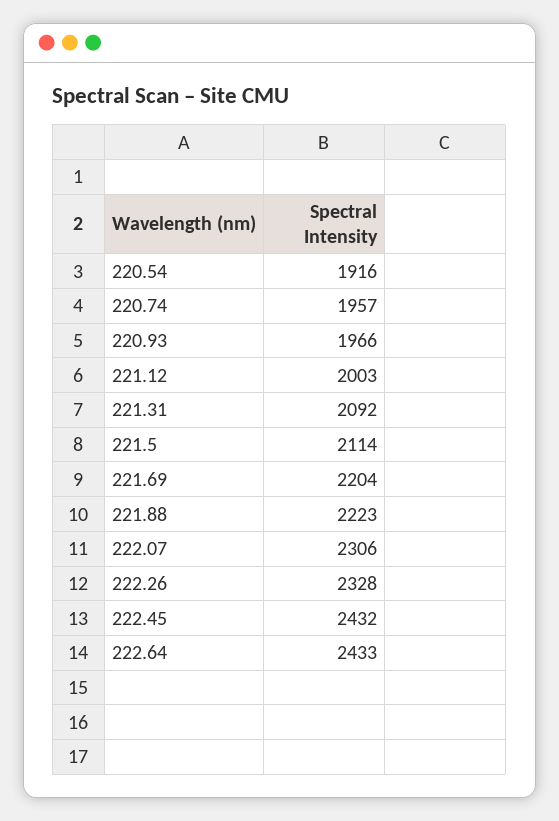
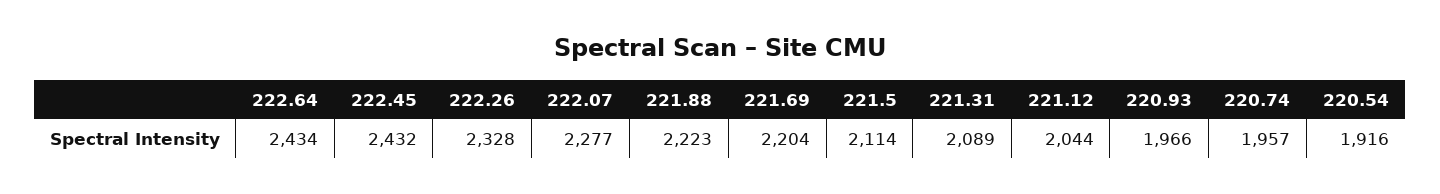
  {
    "220.54": 1916,
    "220.74": 1957,
    "220.93": 1966,
-   "221.12": 2003,
+   "221.12": 2044,
-   "221.31": 2092,
+   "221.31": 2089,
    "221.5": 2114,
    "221.69": 2204,
    "221.88": 2223,
-   "222.07": 2306,
+   "222.07": 2277,
    "222.26": 2328,
    "222.45": 2432,
-   "222.64": 2433
+   "222.64": 2434
  }

